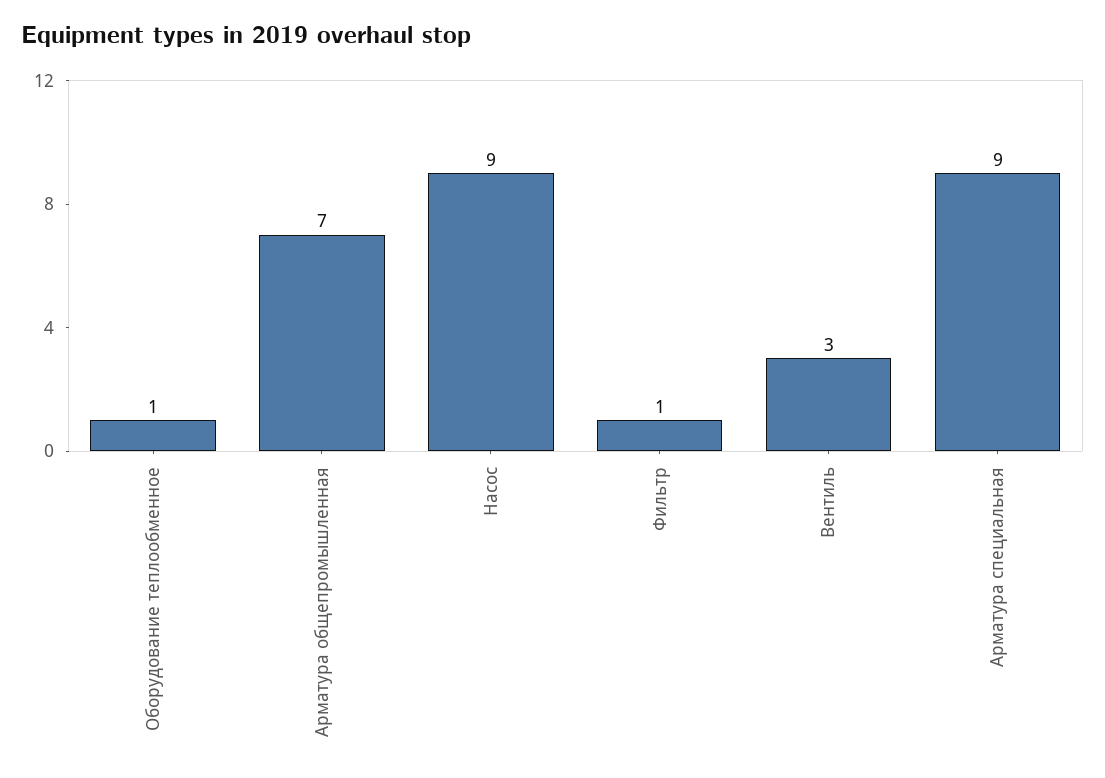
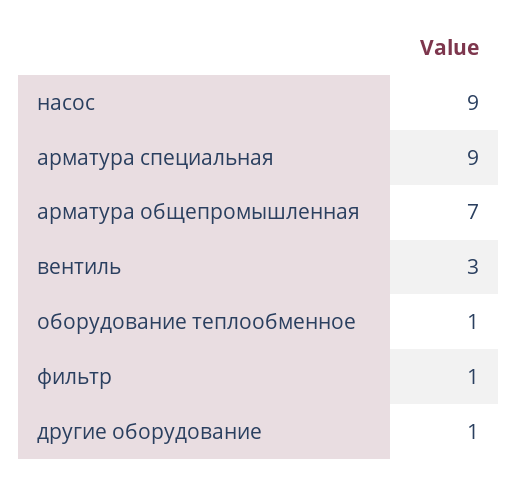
  {
    "Оборудование теплообменное": 1,
    "Арматура общепромышленная": 7,
    "Насос": 9,
    "Фильтр": 1,
    "Вентиль": 3,
-   "Арматура специальная": 9
+   "Арматура специальная": 9,
+   "другие оборудование": 1
  }

